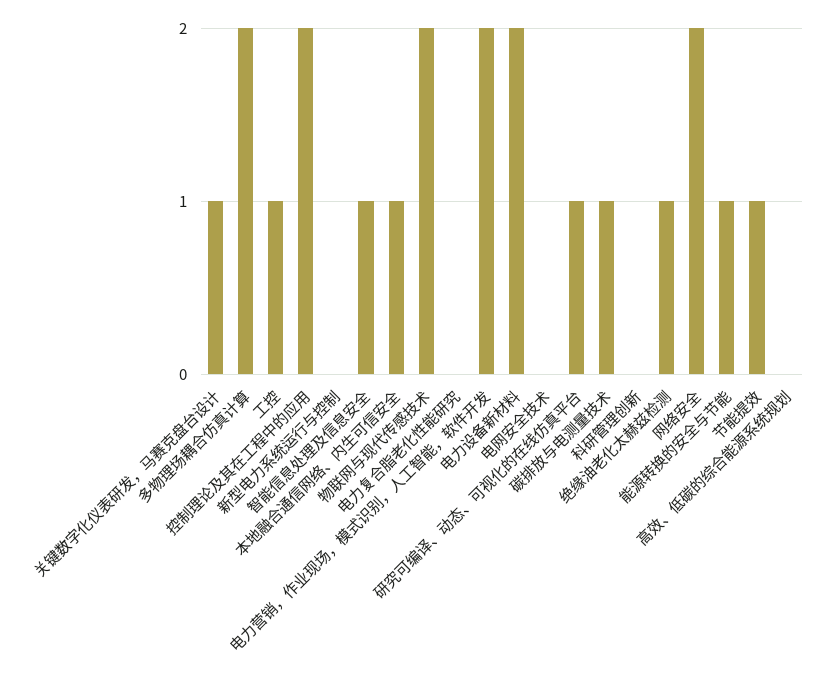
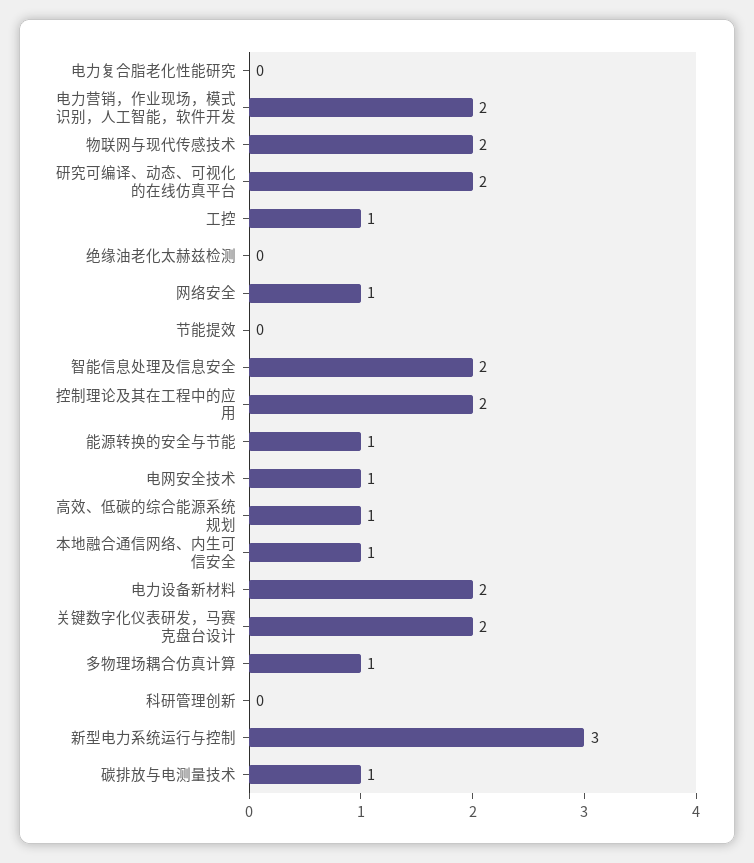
  {
-   "关键数字化仪表研发，马赛克盘台设计": 1,
+   "关键数字化仪表研发，马赛克盘台设计": 2,
-   "多物理场耦合仿真计算": 2,
+   "多物理场耦合仿真计算": 1,
    "工控": 1,
    "控制理论及其在工程中的应用": 2,
-   "新型电力系统运行与控制": 0,
+   "新型电力系统运行与控制": 3,
-   "智能信息处理及信息安全": 1,
+   "智能信息处理及信息安全": 2,
    "本地融合通信网络、内生可信安全": 1,
    "物联网与现代传感技术": 2,
    "电力复合脂老化性能研究": 0,
    "电力营销，作业现场，模式识别，人工智能，软件开发": 2,
    "电力设备新材料": 2,
-   "电网安全技术": 0,
+   "电网安全技术": 1,
-   "研究可编译、动态、可视化的在线仿真平台": 1,
+   "研究可编译、动态、可视化的在线仿真平台": 2,
    "碳排放与电测量技术": 1,
    "科研管理创新": 0,
-   "绝缘油老化太赫兹检测": 1,
+   "绝缘油老化太赫兹检测": 0,
-   "网络安全": 2,
+   "网络安全": 1,
    "能源转换的安全与节能": 1,
-   "节能提效": 1,
+   "节能提效": 0,
-   "高效、低碳的综合能源系统规划": 0
+   "高效、低碳的综合能源系统规划": 1
  }

